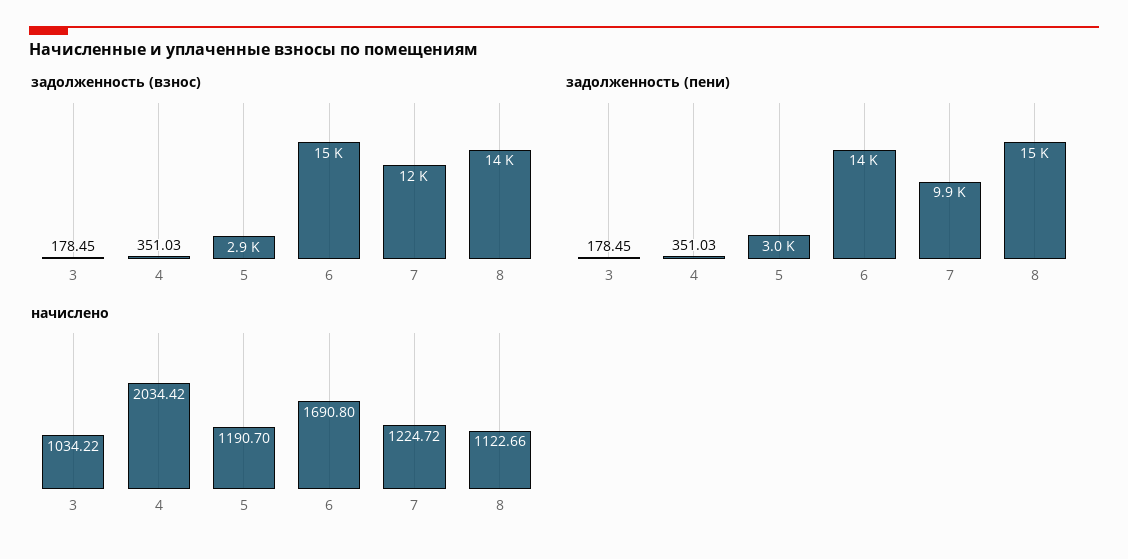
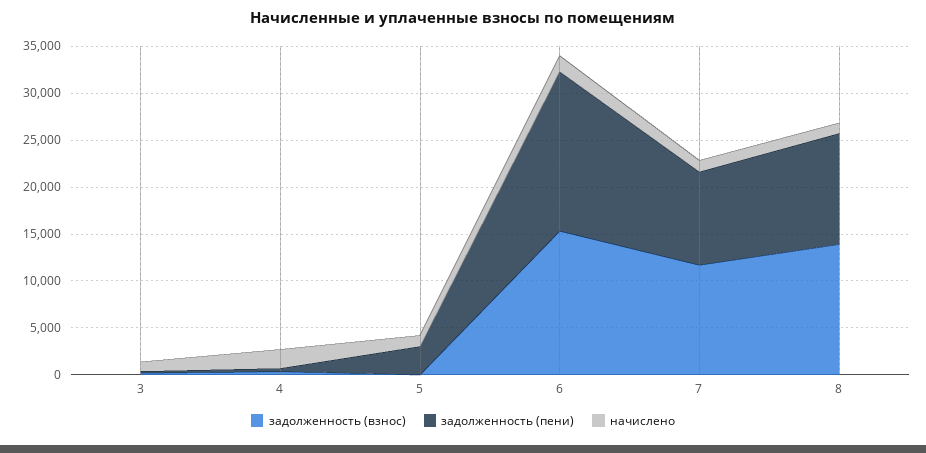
  {
    "задолженность (взнос)": {
      "3": 178.45,
      "4": 351.03,
-     "5": 2900,
+     "5": 0,
      "6": 15000,
      "7": 12000,
      "8": 14000
    },
    "задолженность (пени)": {
      "3": 178.45,
      "4": 351.03,
      "5": 3000,
-     "6": 14000,
+     "6": 17000,
      "7": 9900,
-     "8": 15000
+     "8": 12000
    },
    "начислено": {
      "3": 1034.22,
      "4": 2034.42,
      "5": 1190.7,
      "6": 1690.8,
      "7": 1224.72,
      "8": 1122.66
    }
  }

